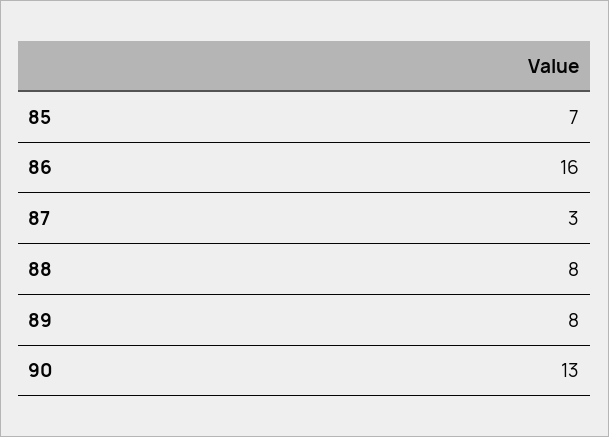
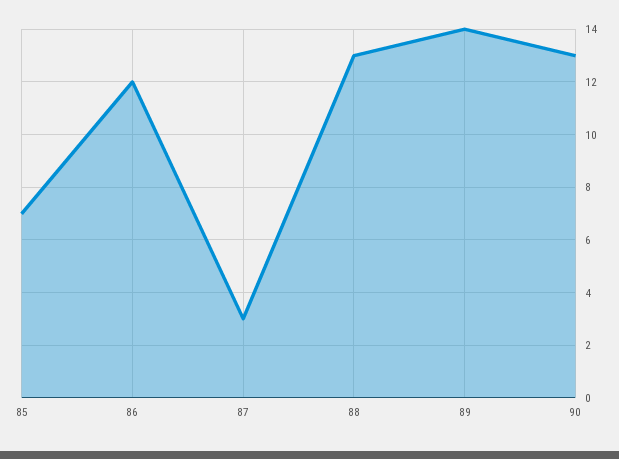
  {
    "85": 7,
-   "86": 16,
+   "86": 12,
    "87": 3,
-   "88": 8,
+   "88": 13,
-   "89": 8,
+   "89": 14,
    "90": 13
  }

